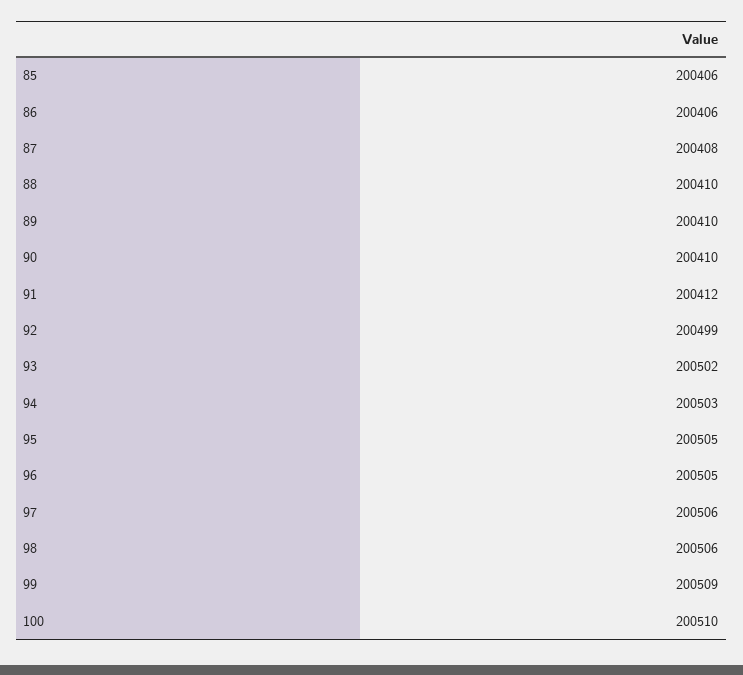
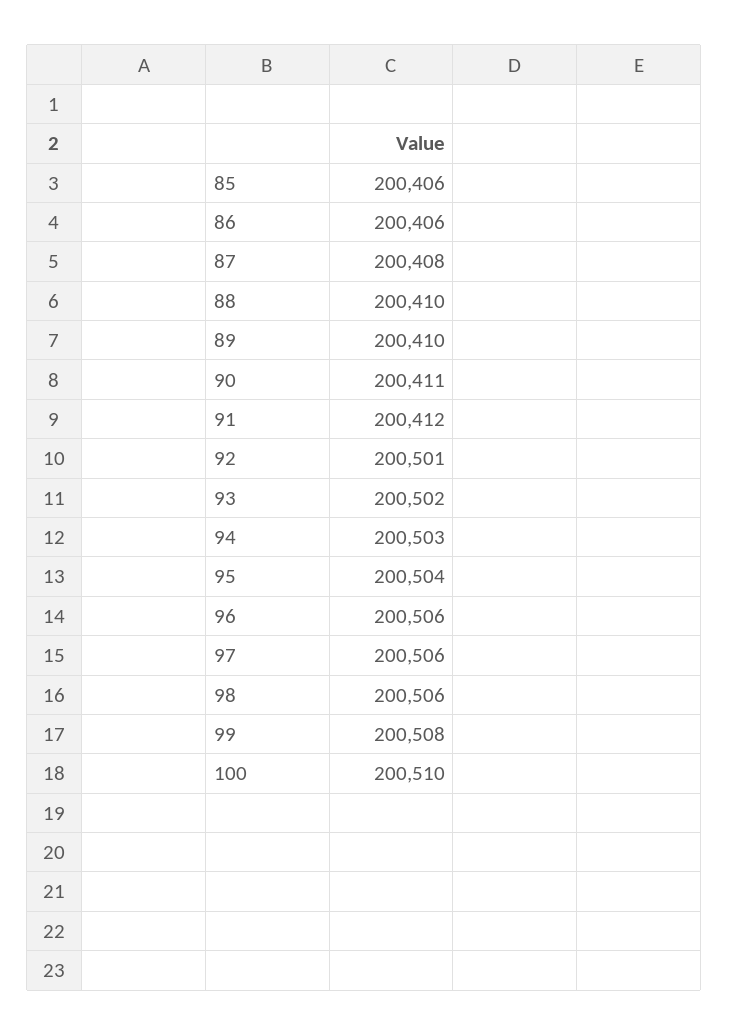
  {
    "85": 200406,
    "86": 200406,
    "87": 200408,
    "88": 200410,
    "89": 200410,
-   "90": 200410,
+   "90": 200411,
    "91": 200412,
-   "92": 200499,
+   "92": 200501,
    "93": 200502,
    "94": 200503,
-   "95": 200505,
+   "95": 200504,
-   "96": 200505,
+   "96": 200506,
    "97": 200506,
    "98": 200506,
-   "99": 200509,
+   "99": 200508,
    "100": 200510
  }

